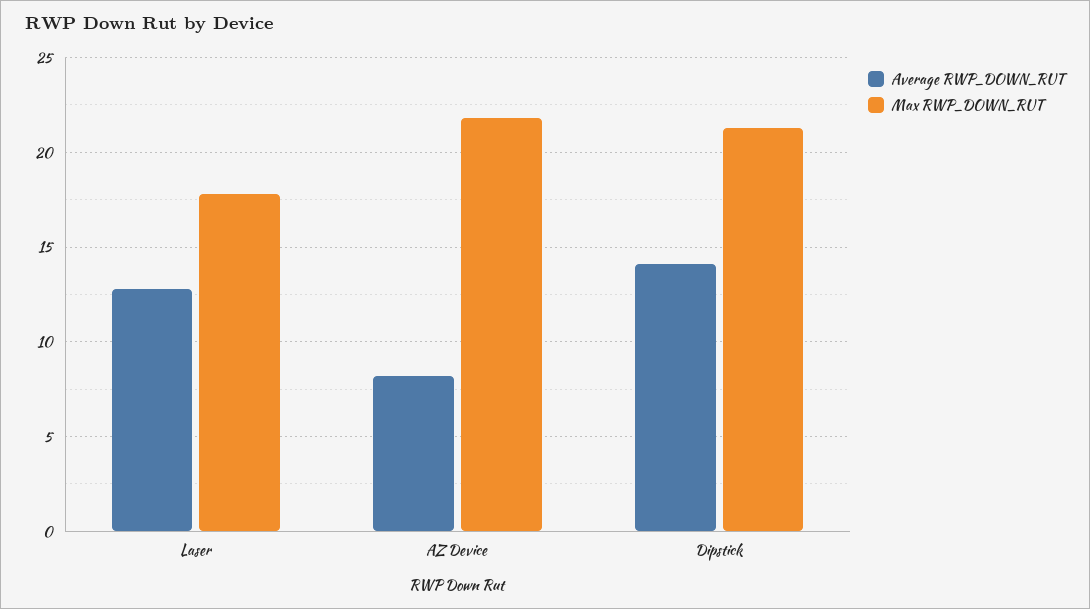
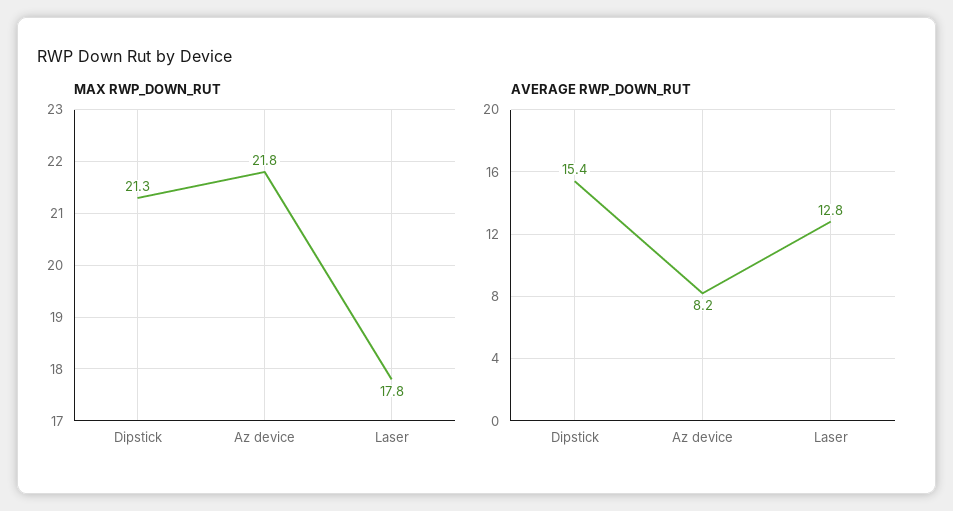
  {
    "Average RWP_DOWN_RUT": {
      "Laser": 12.8,
      "AZ Device": 8.2,
-     "Dipstick": 14
+     "Dipstick": 15.4
    },
    "Max RWP_DOWN_RUT": {
      "Laser": 17.8,
      "AZ Device": 21.8,
      "Dipstick": 21.3
    }
  }

